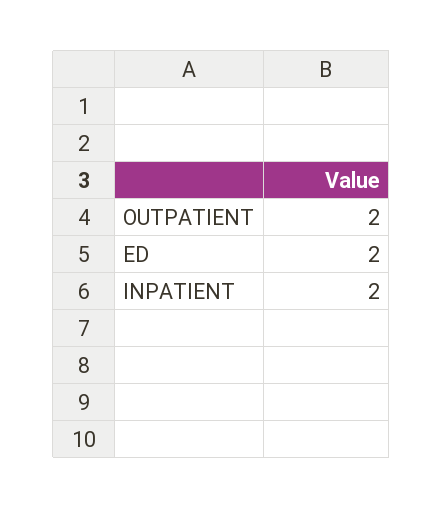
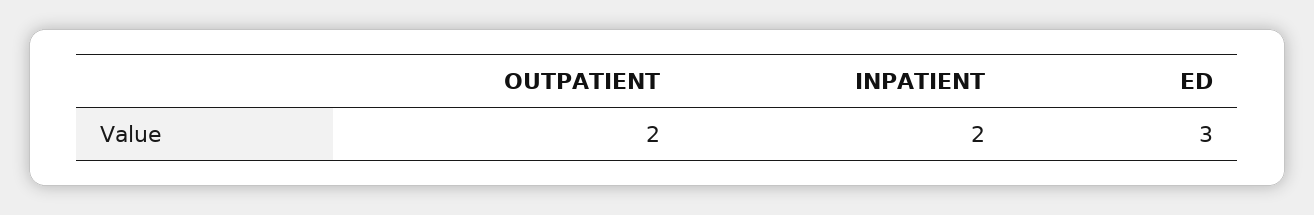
  {
    "OUTPATIENT": 2,
-   "ED": 2,
+   "ED": 3,
    "INPATIENT": 2
  }

